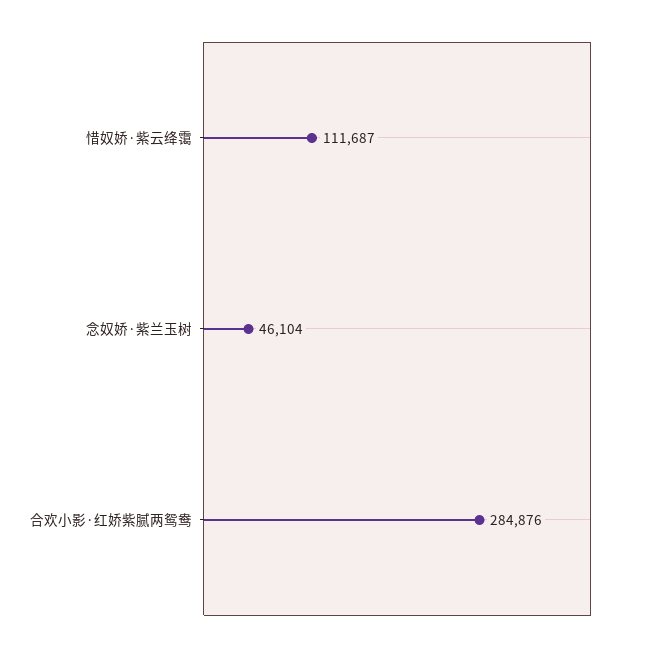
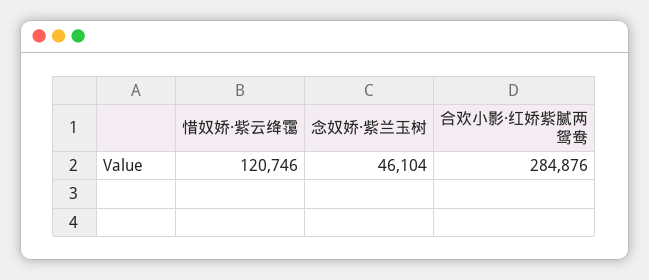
  {
-   "惜奴娇·紫云绛霭": 111687,
+   "惜奴娇·紫云绛霭": 120746,
    "念奴娇·紫兰玉树": 46104,
    "合欢小影·红娇紫腻两鸳鸯": 284876
  }

